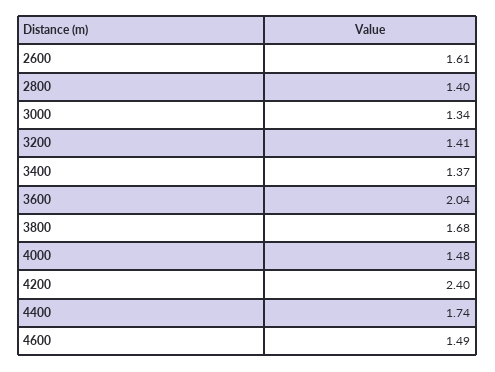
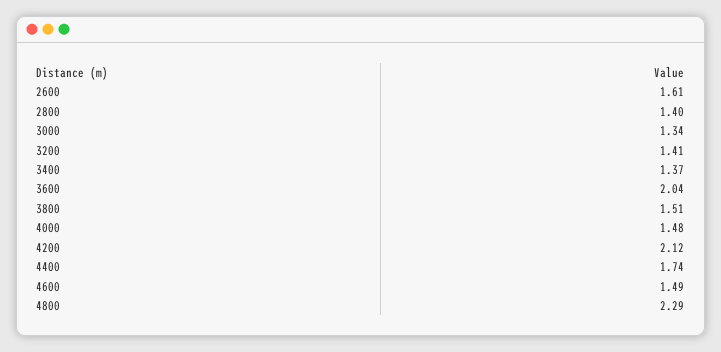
  {
    "2600": 1.61,
    "2800": 1.4,
    "3000": 1.34,
    "3200": 1.41,
    "3400": 1.37,
    "3600": 2.04,
-   "3800": 1.68,
+   "3800": 1.51,
    "4000": 1.48,
-   "4200": 2.4,
+   "4200": 2.12,
    "4400": 1.74,
-   "4600": 1.49
+   "4600": 1.49,
+   "4800": 2.29
  }

